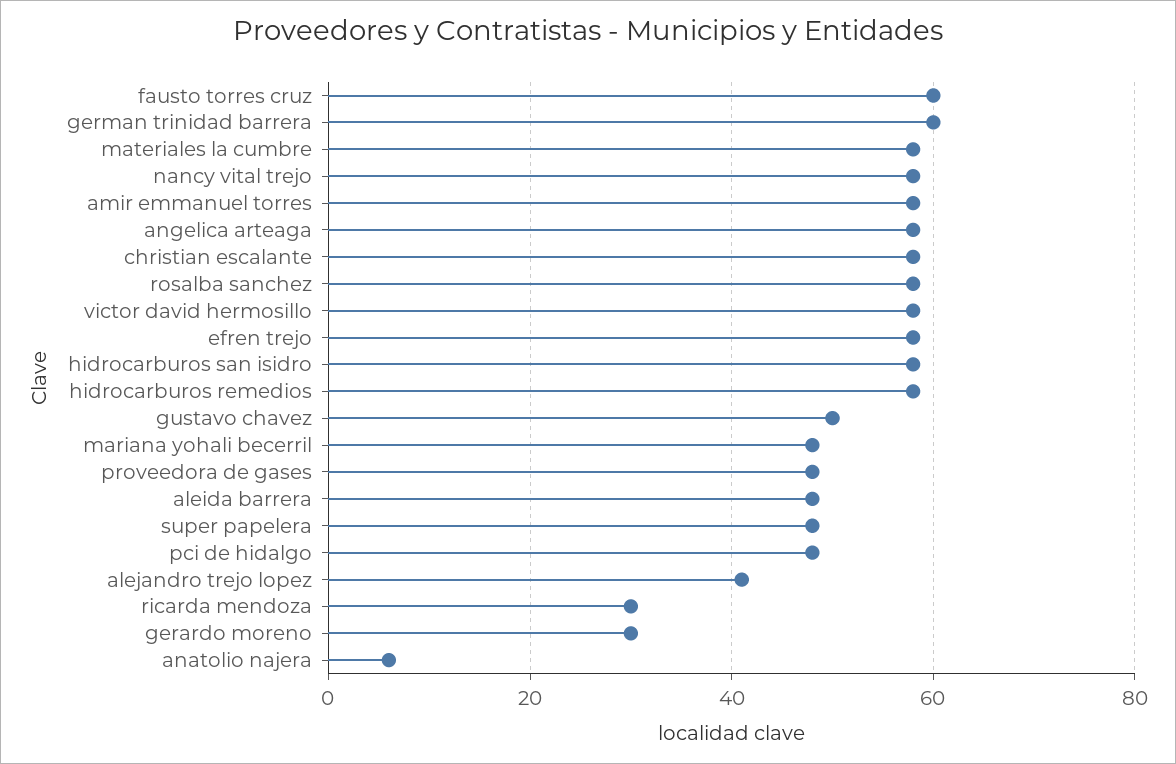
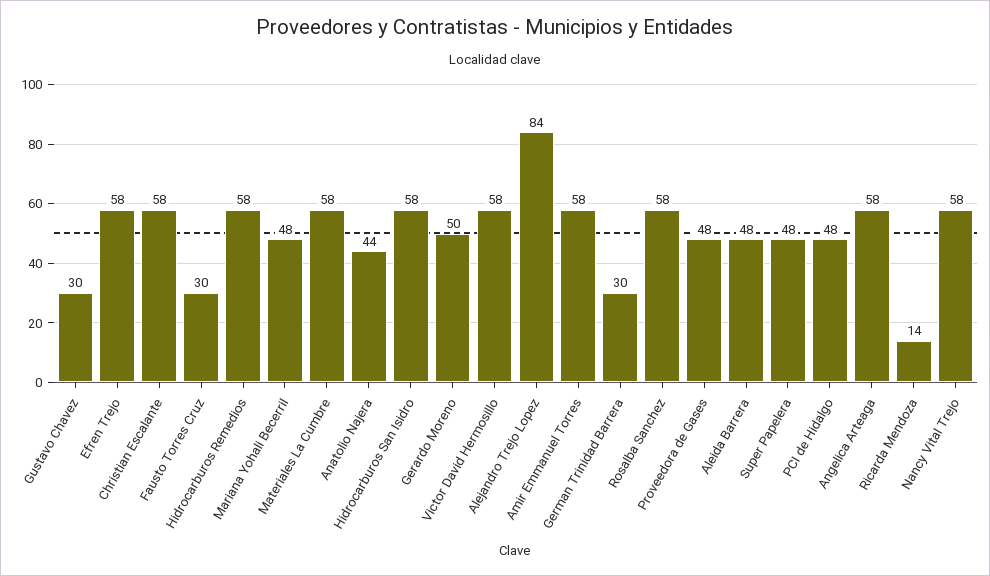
  {
-   "fausto torres cruz": 60,
+   "fausto torres cruz": 30,
-   "german trinidad barrera": 60,
+   "german trinidad barrera": 30,
    "materiales la cumbre": 58,
    "nancy vital trejo": 58,
    "amir emmanuel torres": 58,
    "angelica arteaga": 58,
    "christian escalante": 58,
    "rosalba sanchez": 58,
    "victor david hermosillo": 58,
    "efren trejo": 58,
    "hidrocarburos san isidro": 58,
    "hidrocarburos remedios": 58,
-   "gustavo chavez": 50,
+   "gustavo chavez": 30,
    "mariana yohali becerril": 48,
    "proveedora de gases": 48,
    "aleida barrera": 48,
    "super papelera": 48,
    "pci de hidalgo": 48,
-   "alejandro trejo lopez": 40,
+   "alejandro trejo lopez": 84,
-   "ricarda mendoza": 30,
+   "ricarda mendoza": 14,
-   "gerardo moreno": 30,
+   "gerardo moreno": 50,
-   "anatolio najera": 5
+   "anatolio najera": 44
  }

